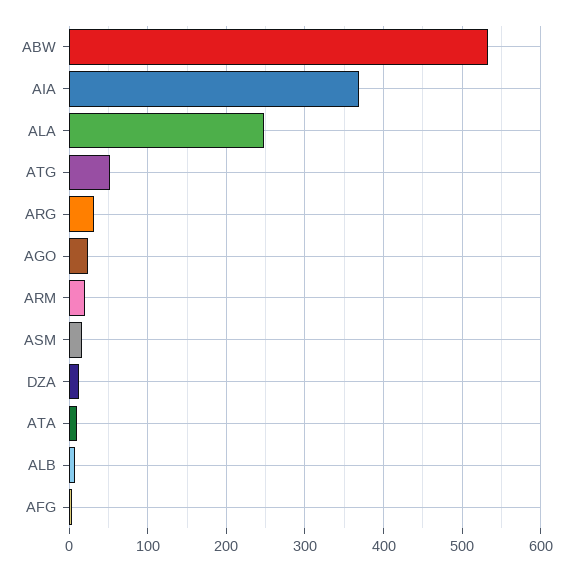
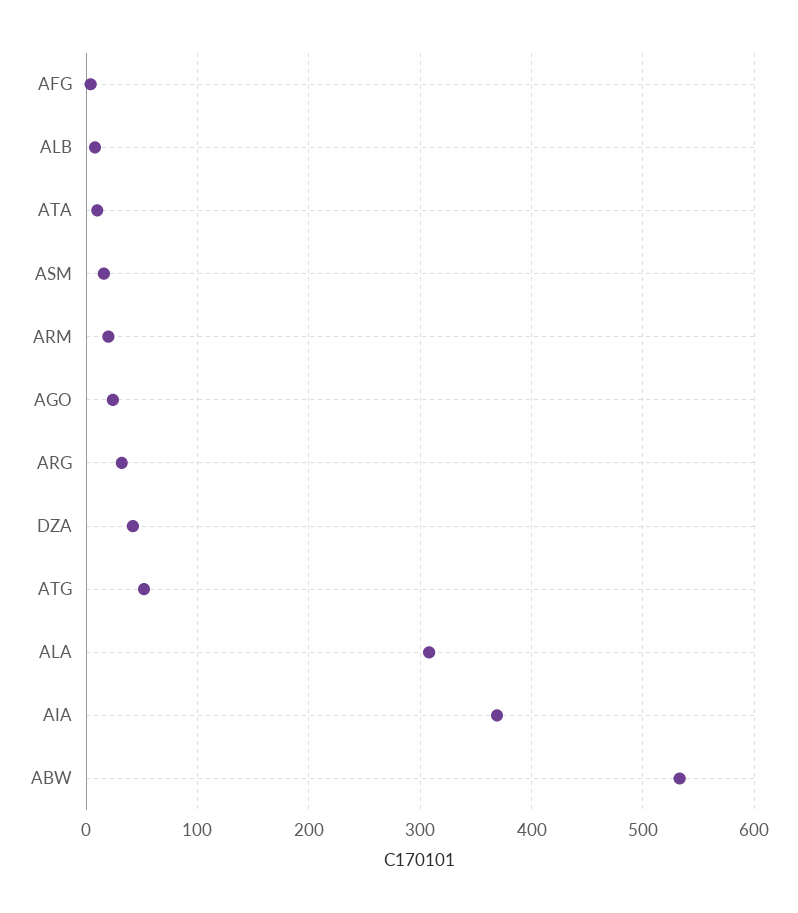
  {
    "ABW": 530,
    "AIA": 370,
-   "ALA": 250,
+   "ALA": 310,
    "ATG": 50,
    "ARG": 30,
    "AGO": 20,
    "ARM": 20,
    "ASM": 20,
-   "DZA": 10,
+   "DZA": 40,
    "ATA": 10,
    "ALB": 10,
    "AFG": 0
  }

